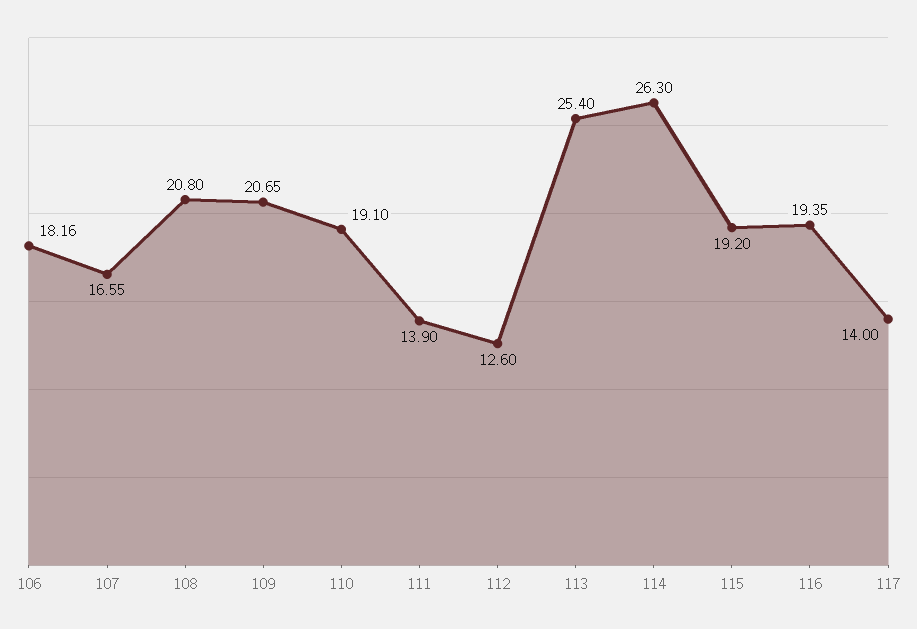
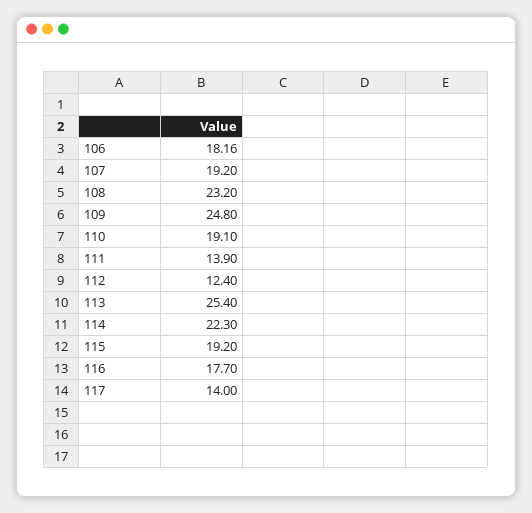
  {
    "106": 18.16,
-   "107": 16.55,
+   "107": 19.2,
-   "108": 20.8,
+   "108": 23.2,
-   "109": 20.65,
+   "109": 24.8,
    "110": 19.1,
    "111": 13.9,
-   "112": 12.6,
+   "112": 12.4,
    "113": 25.4,
-   "114": 26.3,
+   "114": 22.3,
    "115": 19.2,
-   "116": 19.35,
+   "116": 17.7,
    "117": 14
  }

